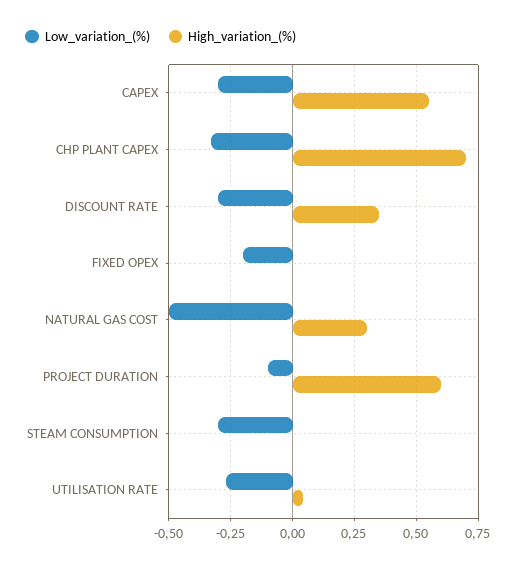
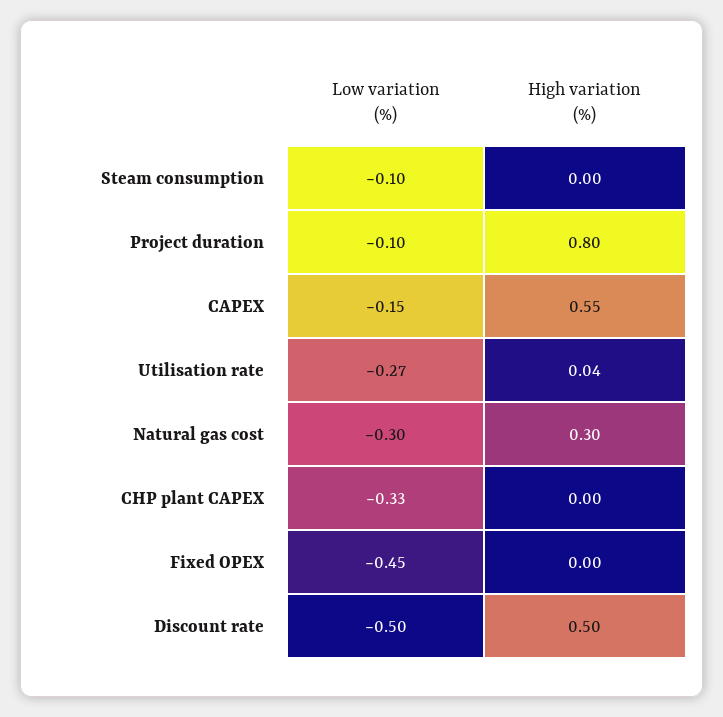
  {
    "Low_variation_(%)": {
-     "CAPEX": -0.3,
+     "CAPEX": -0.15,
      "CHP PLANT CAPEX": -0.33,
-     "DISCOUNT RATE": -0.3,
+     "DISCOUNT RATE": -0.5,
-     "FIXED OPEX": -0.2,
+     "FIXED OPEX": -0.45,
-     "NATURAL GAS COST": -0.5,
+     "NATURAL GAS COST": -0.3,
      "PROJECT DURATION": -0.1,
-     "STEAM CONSUMPTION": -0.3,
+     "STEAM CONSUMPTION": -0.1,
      "UTILISATION RATE": -0.27
    },
    "High_variation_(%)": {
      "CAPEX": 0.55,
-     "CHP PLANT CAPEX": 0.7,
+     "CHP PLANT CAPEX": 0,
-     "DISCOUNT RATE": 0.35,
+     "DISCOUNT RATE": 0.5,
      "FIXED OPEX": 0,
      "NATURAL GAS COST": 0.3,
-     "PROJECT DURATION": 0.6,
+     "PROJECT DURATION": 0.8,
      "STEAM CONSUMPTION": 0,
      "UTILISATION RATE": 0.04
    }
  }

